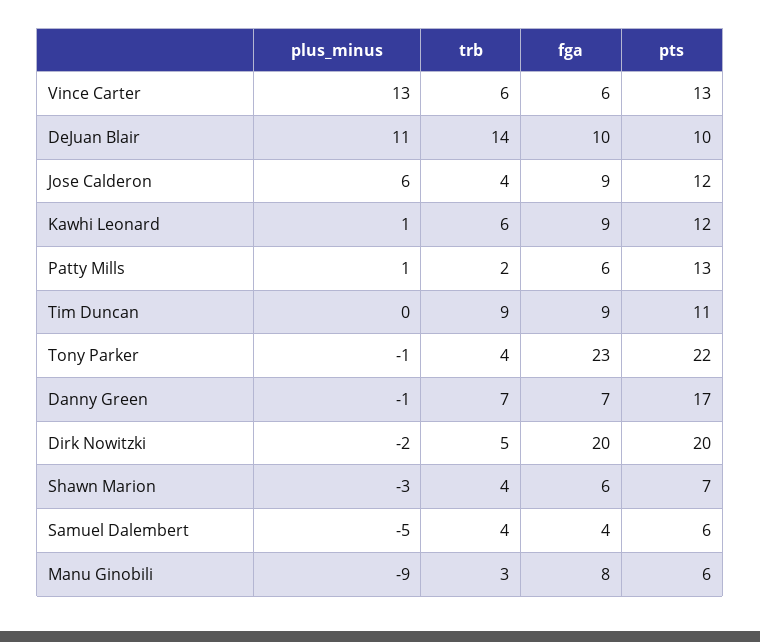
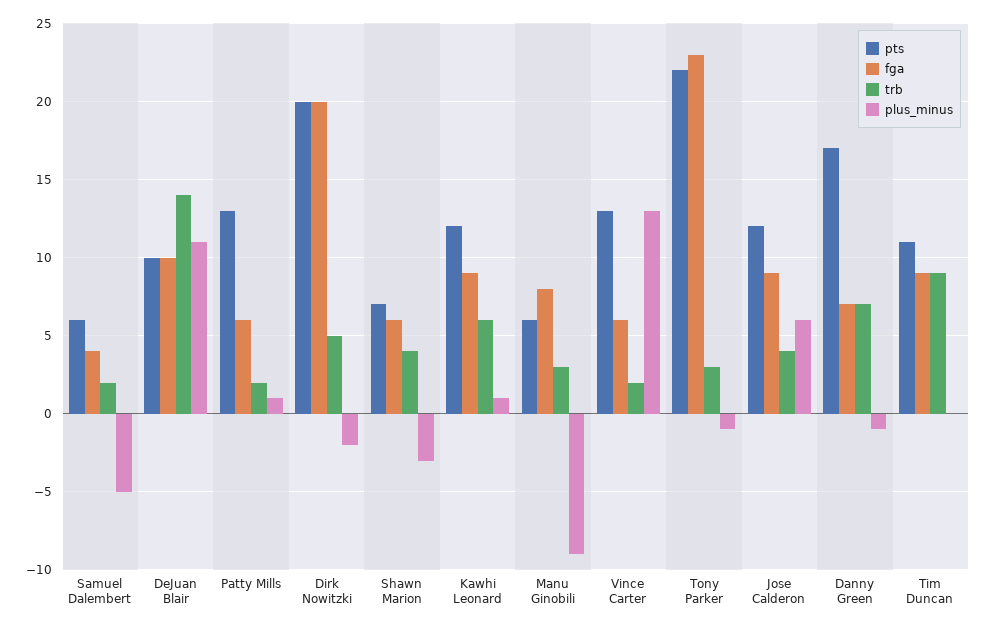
  {
    "plus_minus": {
      "Vince Carter": 13,
      "DeJuan Blair": 11,
      "Jose Calderon": 6,
      "Kawhi Leonard": 1,
      "Patty Mills": 1,
      "Tim Duncan": 0,
      "Tony Parker": -1,
      "Danny Green": -1,
      "Dirk Nowitzki": -2,
      "Shawn Marion": -3,
      "Samuel Dalembert": -5,
      "Manu Ginobili": -9
    },
    "trb": {
-     "Vince Carter": 6,
+     "Vince Carter": 2,
      "DeJuan Blair": 14,
      "Jose Calderon": 4,
      "Kawhi Leonard": 6,
      "Patty Mills": 2,
      "Tim Duncan": 9,
-     "Tony Parker": 4,
+     "Tony Parker": 3,
      "Danny Green": 7,
      "Dirk Nowitzki": 5,
      "Shawn Marion": 4,
-     "Samuel Dalembert": 4,
+     "Samuel Dalembert": 2,
      "Manu Ginobili": 3
    },
    "fga": {
      "Vince Carter": 6,
      "DeJuan Blair": 10,
      "Jose Calderon": 9,
      "Kawhi Leonard": 9,
      "Patty Mills": 6,
      "Tim Duncan": 9,
      "Tony Parker": 23,
      "Danny Green": 7,
      "Dirk Nowitzki": 20,
      "Shawn Marion": 6,
      "Samuel Dalembert": 4,
      "Manu Ginobili": 8
    },
    "pts": {
      "Vince Carter": 13,
      "DeJuan Blair": 10,
      "Jose Calderon": 12,
      "Kawhi Leonard": 12,
      "Patty Mills": 13,
      "Tim Duncan": 11,
      "Tony Parker": 22,
      "Danny Green": 17,
      "Dirk Nowitzki": 20,
      "Shawn Marion": 7,
      "Samuel Dalembert": 6,
      "Manu Ginobili": 6
    }
  }

